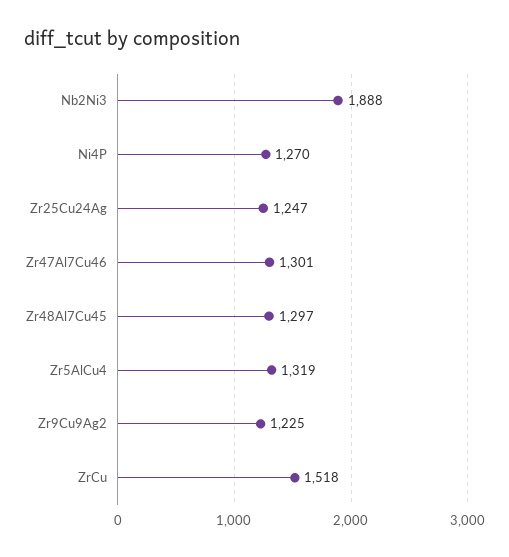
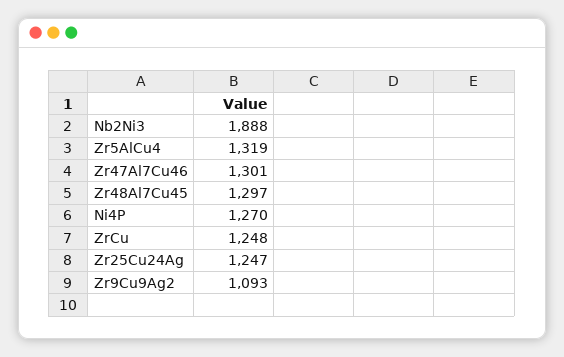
  {
    "Nb2Ni3": 1888,
    "Ni4P": 1270,
    "Zr25Cu24Ag": 1247,
    "Zr47Al7Cu46": 1301,
    "Zr48Al7Cu45": 1297,
    "Zr5AlCu4": 1319,
-   "Zr9Cu9Ag2": 1225,
+   "Zr9Cu9Ag2": 1093,
-   "ZrCu": 1518
+   "ZrCu": 1248
  }

